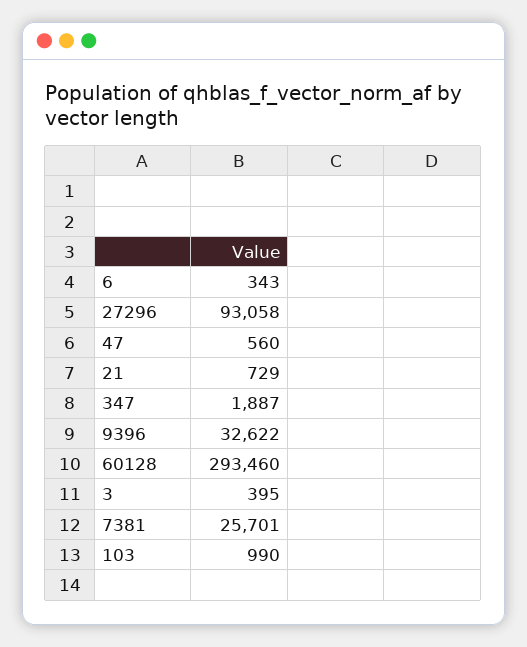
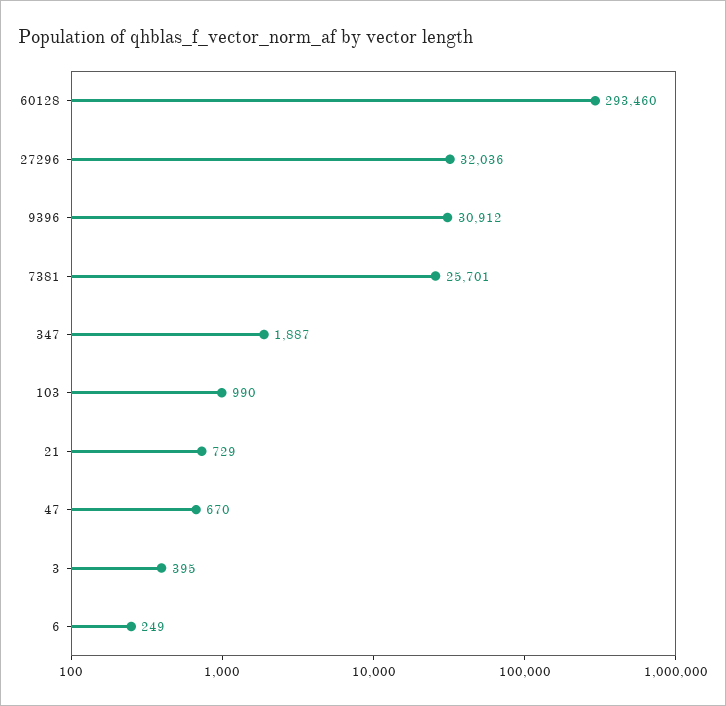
  {
-   "6": 343,
+   "6": 249,
-   "27296": 93058,
+   "27296": 32036,
-   "47": 560,
+   "47": 670,
    "21": 729,
    "347": 1887,
-   "9396": 32622,
+   "9396": 30912,
    "60128": 293460,
    "3": 395,
    "7381": 25701,
    "103": 990
  }

